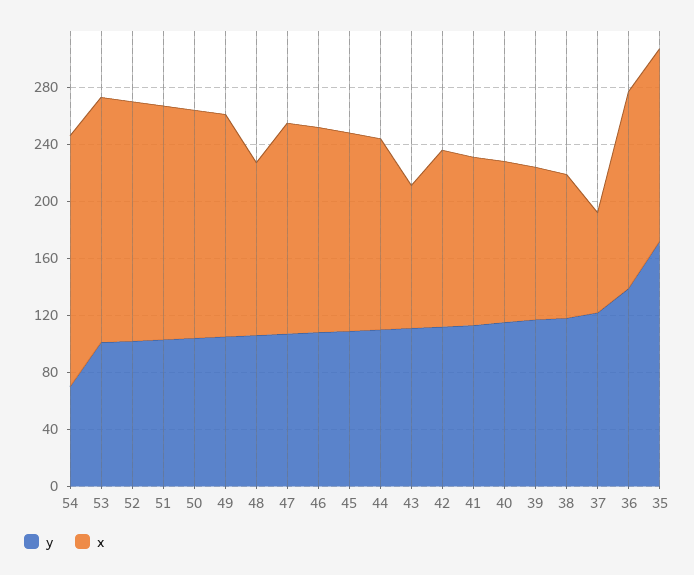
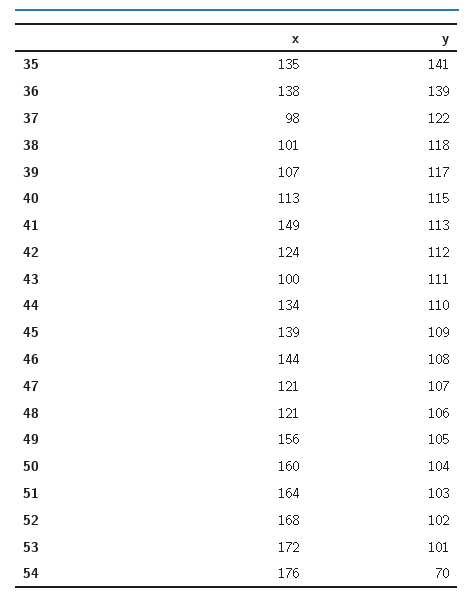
  {
    "y": {
      "54": 70,
      "53": 101,
      "52": 102,
      "51": 103,
      "50": 104,
      "49": 105,
      "48": 106,
      "47": 107,
      "46": 108,
      "45": 109,
      "44": 110,
      "43": 111,
      "42": 112,
      "41": 113,
      "40": 115,
      "39": 117,
      "38": 118,
      "37": 122,
      "36": 139,
-     "35": 170
+     "35": 141
    },
    "x": {
      "54": 176,
      "53": 172,
      "52": 168,
      "51": 164,
      "50": 160,
      "49": 156,
      "48": 121,
-     "47": 150,
+     "47": 121,
      "46": 144,
      "45": 139,
      "44": 134,
      "43": 100,
      "42": 124,
-     "41": 120,
+     "41": 149,
      "40": 113,
      "39": 107,
      "38": 101,
-     "37": 70,
+     "37": 98,
      "36": 138,
      "35": 135
    }
  }

